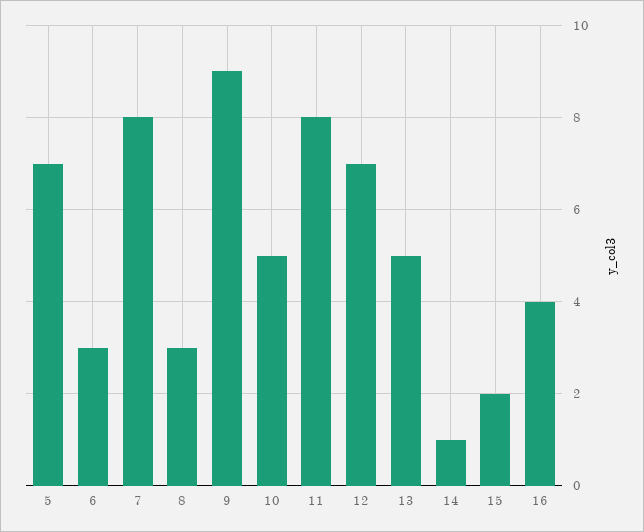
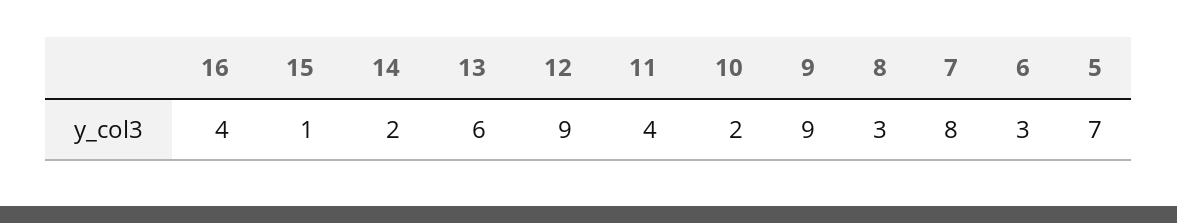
  {
    "5": 7,
    "6": 3,
    "7": 8,
    "8": 3,
    "9": 9,
-   "10": 5,
+   "10": 2,
-   "11": 8,
+   "11": 4,
-   "12": 7,
+   "12": 9,
-   "13": 5,
+   "13": 6,
-   "14": 1,
+   "14": 2,
-   "15": 2,
+   "15": 1,
    "16": 4
  }

